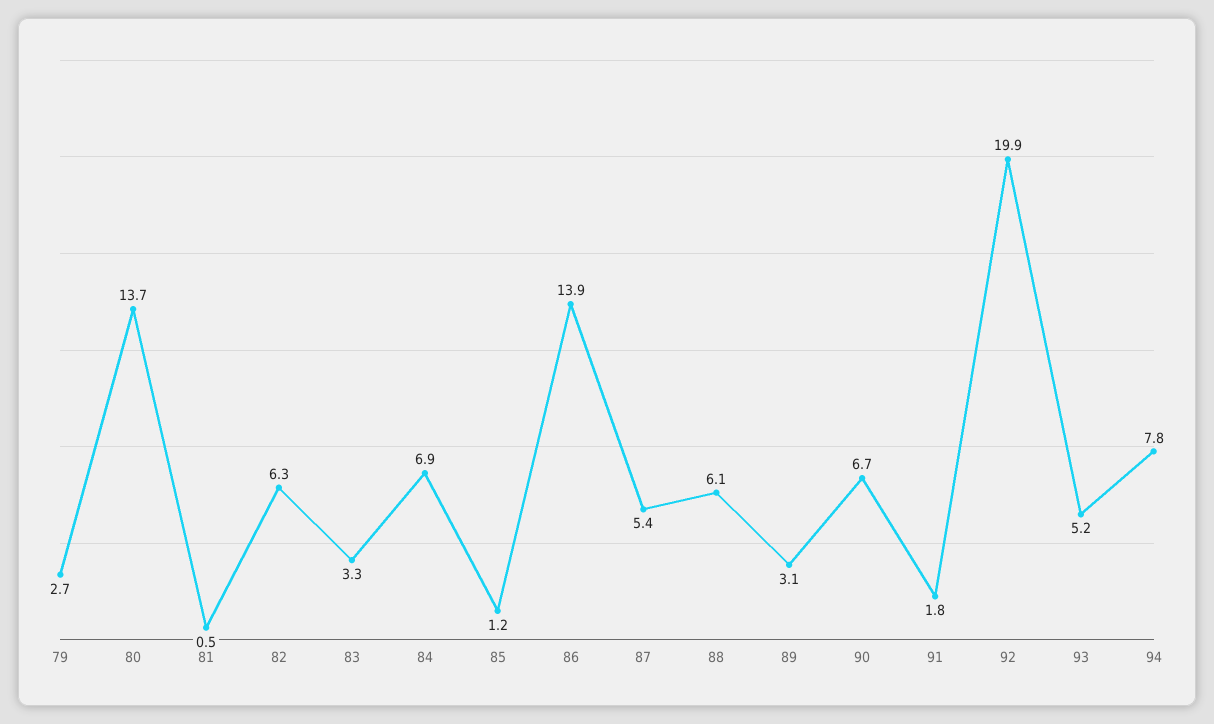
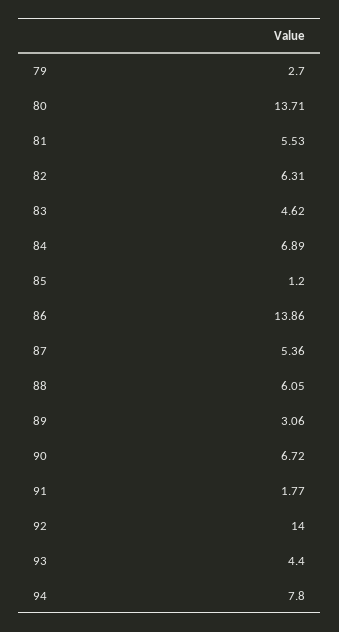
  {
    "79": 2.7,
    "80": 13.71,
-   "81": 0.5,
+   "81": 5.53,
    "82": 6.31,
-   "83": 3.3,
+   "83": 4.62,
    "84": 6.89,
    "85": 1.2,
    "86": 13.86,
    "87": 5.36,
    "88": 6.05,
    "89": 3.06,
    "90": 6.72,
    "91": 1.77,
-   "92": 19.9,
+   "92": 14,
-   "93": 5.2,
+   "93": 4.4,
    "94": 7.8
  }

